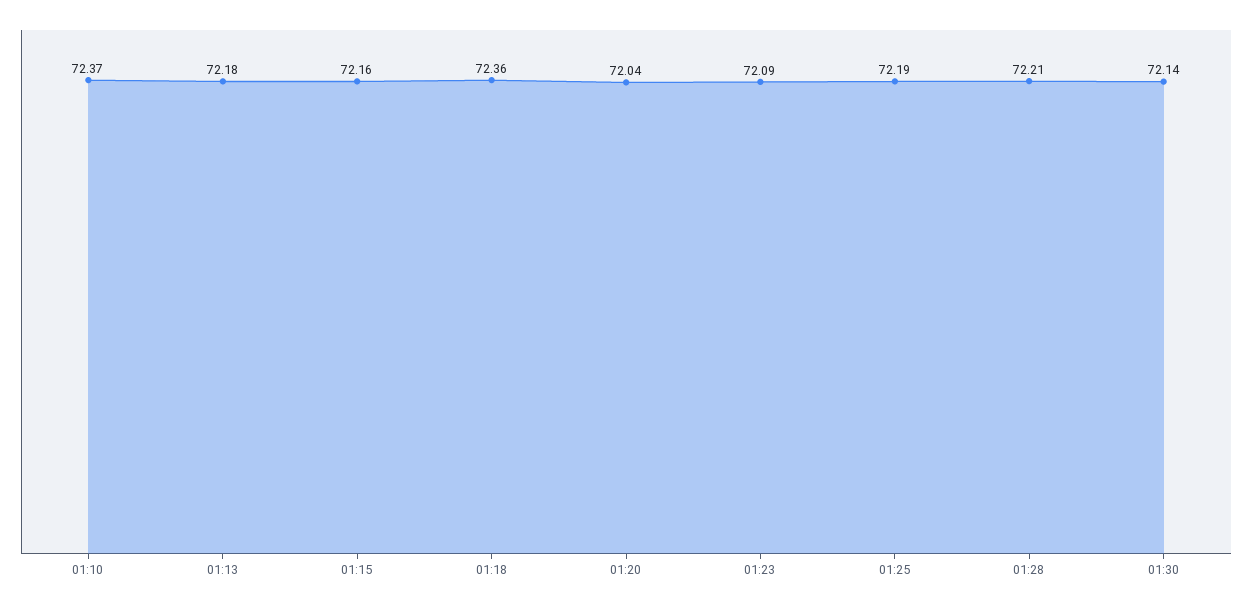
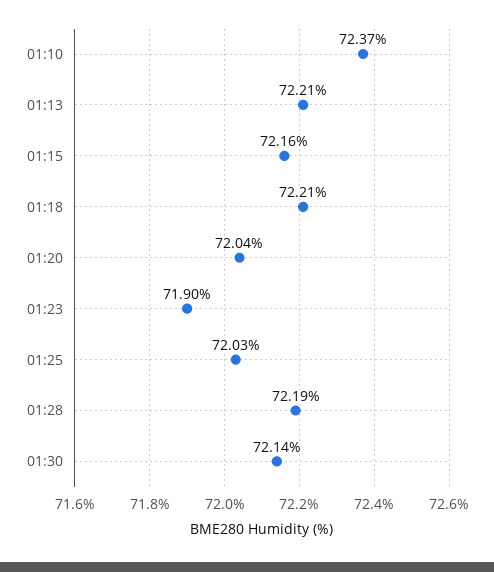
  {
    "01:10": 72.37,
-   "01:13": 72.18,
+   "01:13": 72.21,
    "01:15": 72.16,
-   "01:18": 72.36,
+   "01:18": 72.21,
    "01:20": 72.04,
-   "01:23": 72.09,
+   "01:23": 71.9,
-   "01:25": 72.19,
+   "01:25": 72.03,
-   "01:28": 72.21,
+   "01:28": 72.19,
    "01:30": 72.14
  }

